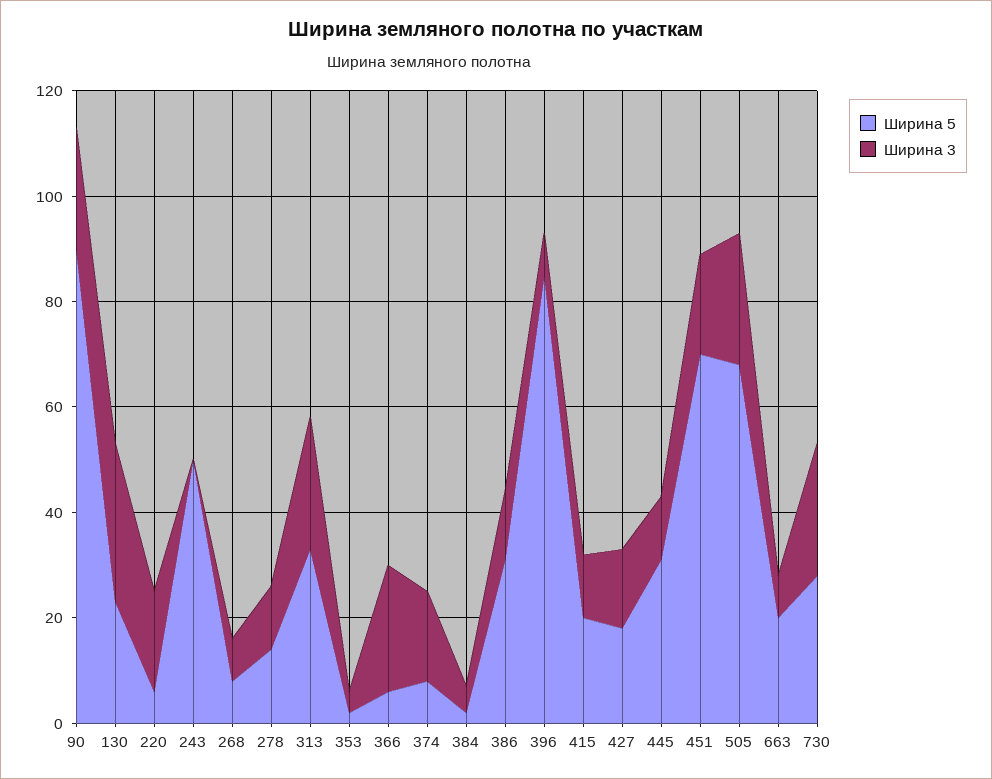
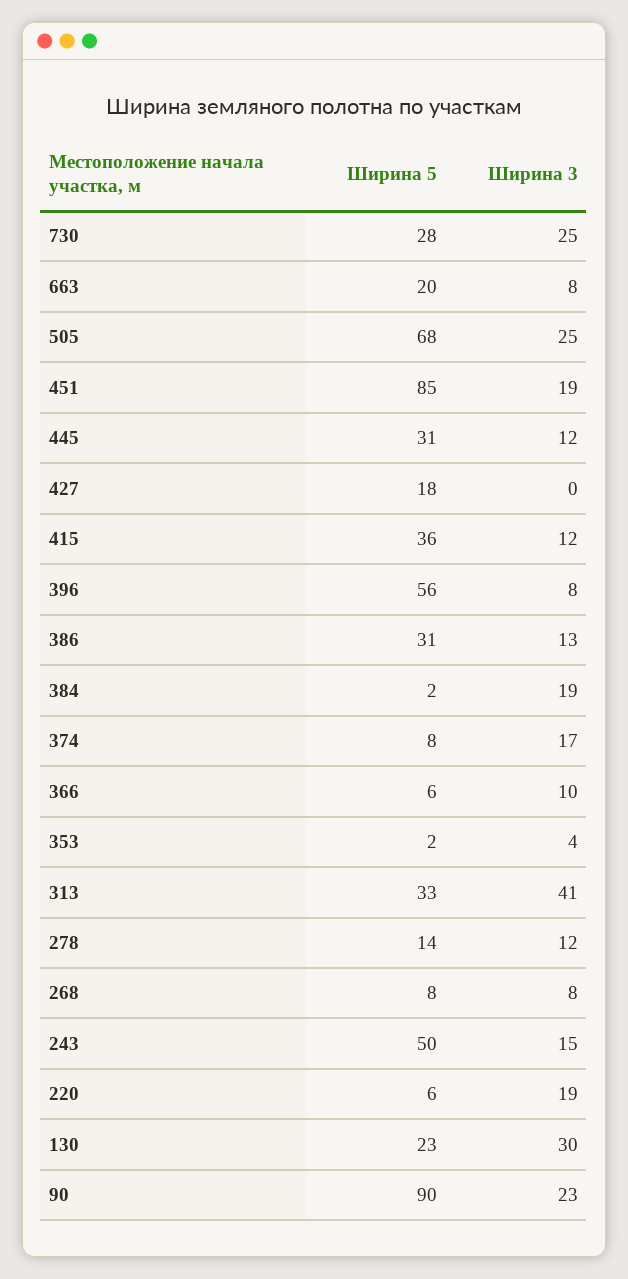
  {
    "Ширина 5": {
      "90": 90,
      "130": 23,
      "220": 6,
      "243": 50,
      "268": 8,
      "278": 14,
      "313": 33,
      "353": 2,
      "366": 6,
      "374": 8,
      "384": 2,
      "386": 31,
-     "396": 85,
+     "396": 56,
-     "415": 20,
+     "415": 36,
      "427": 18,
      "445": 31,
-     "451": 70,
+     "451": 85,
      "505": 68,
      "663": 20,
      "730": 28
    },
    "Ширина 3": {
      "90": 23,
      "130": 30,
      "220": 19,
-     "243": 0,
+     "243": 15,
      "268": 8,
      "278": 12,
-     "313": 25,
+     "313": 41,
      "353": 4,
-     "366": 25,
+     "366": 10,
      "374": 17,
-     "384": 5,
+     "384": 19,
      "386": 13,
      "396": 8,
      "415": 12,
-     "427": 15,
+     "427": 0,
      "445": 12,
      "451": 19,
      "505": 25,
      "663": 8,
      "730": 25
    }
  }

